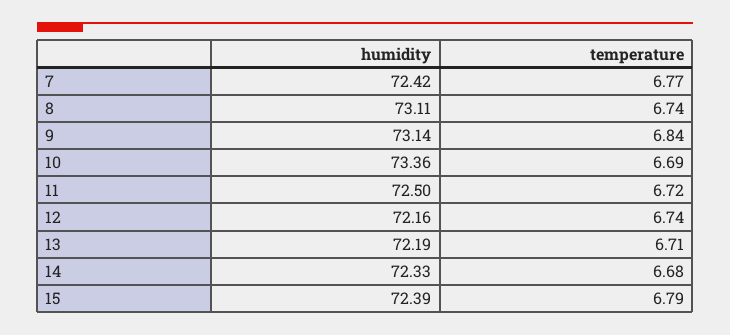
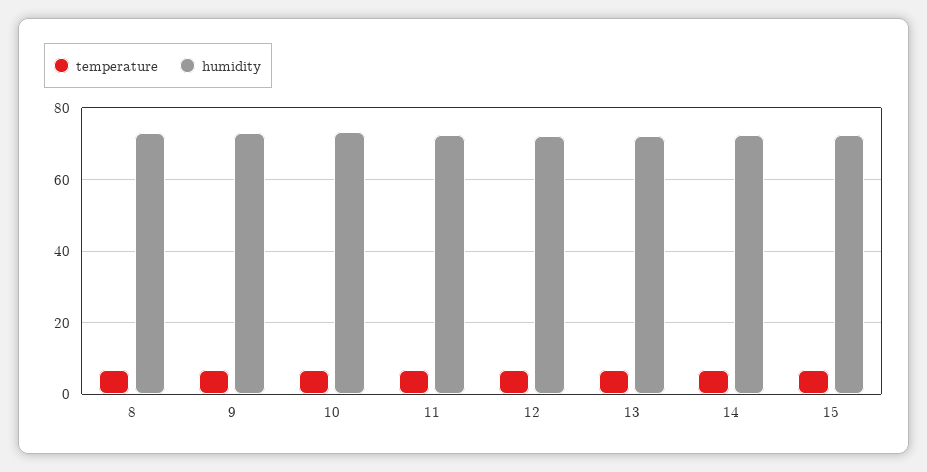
  {
    "humidity": {
-     "7": 72.42,
      "8": 73.11,
      "9": 73.14,
      "10": 73.36,
      "11": 72.5,
      "12": 72.16,
      "13": 72.19,
      "14": 72.33,
      "15": 72.39
    },
    "temperature": {
-     "7": 6.77,
      "8": 6.74,
      "9": 6.84,
      "10": 6.69,
      "11": 6.72,
      "12": 6.74,
      "13": 6.71,
      "14": 6.68,
      "15": 6.79
    }
  }

